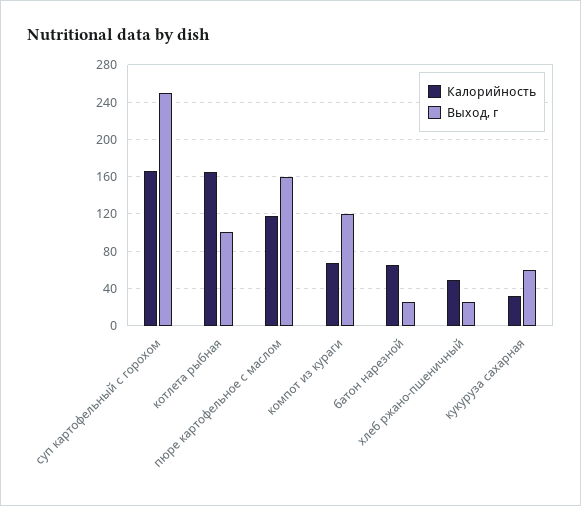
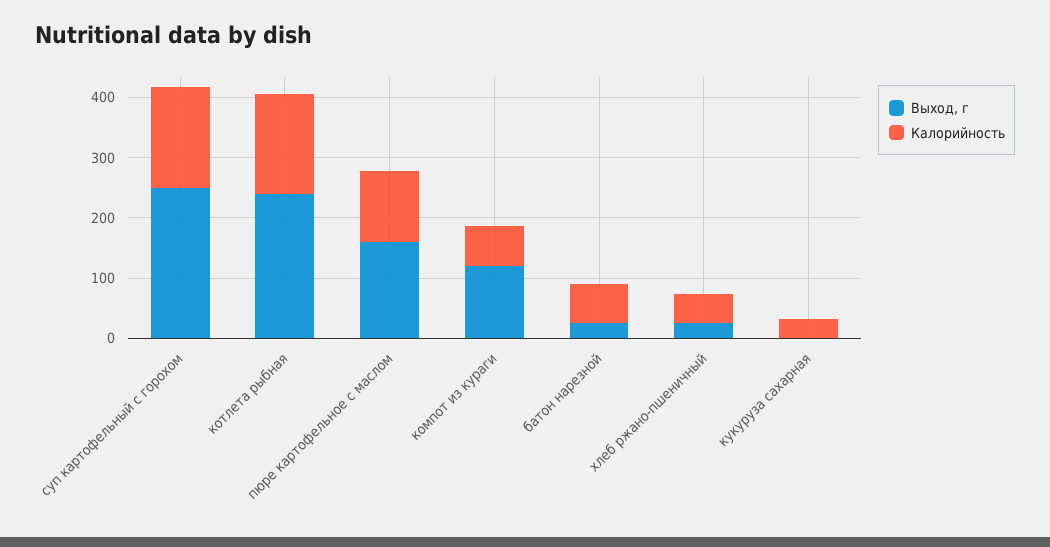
  {
    "Калорийность": {
      "суп картофельный с горохом": 170,
      "котлета рыбная": 170,
      "пюре картофельное с маслом": 120,
      "компот из кураги": 70,
      "батон нарезной": 70,
      "хлеб ржано-пшеничный": 50,
      "кукуруза сахарная": 30
    },
    "Выход, г": {
      "суп картофельный с горохом": 250,
-     "котлета рыбная": 100,
+     "котлета рыбная": 240,
      "пюре картофельное с маслом": 160,
      "компот из кураги": 120,
      "батон нарезной": 30,
      "хлеб ржано-пшеничный": 30,
-     "кукуруза сахарная": 60
+     "кукуруза сахарная": 0
    }
  }

